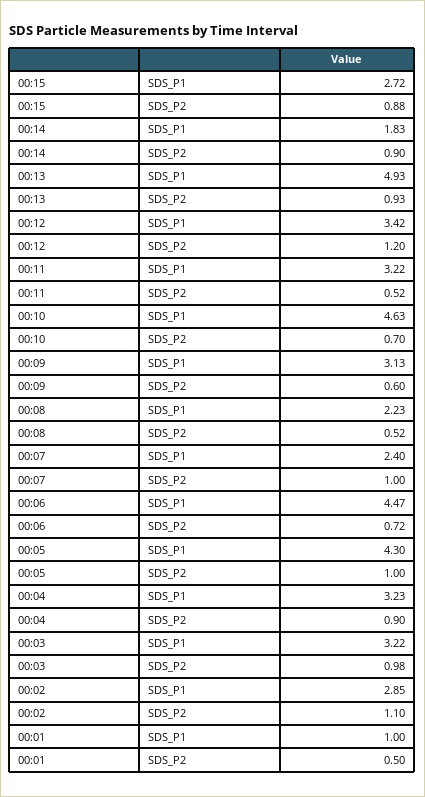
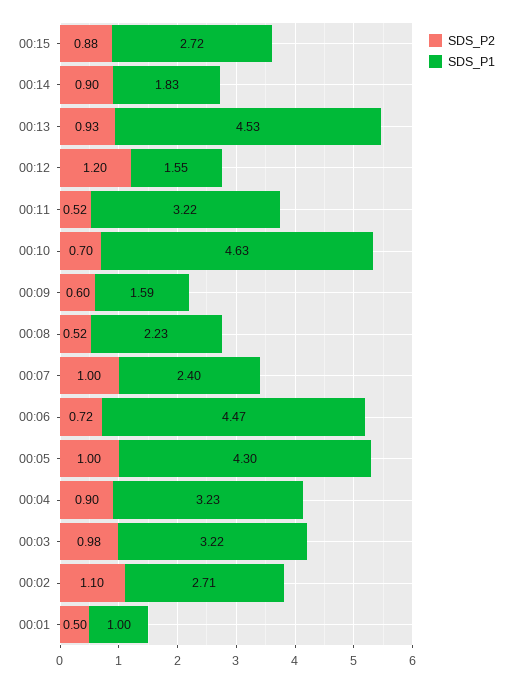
  {
    "SDS_P1": {
      "00:15": 2.72,
      "00:14": 1.83,
-     "00:13": 4.93,
+     "00:13": 4.53,
-     "00:12": 3.42,
+     "00:12": 1.55,
      "00:11": 3.22,
      "00:10": 4.63,
-     "00:09": 3.13,
+     "00:09": 1.59,
      "00:08": 2.23,
      "00:07": 2.4,
      "00:06": 4.47,
      "00:05": 4.3,
      "00:04": 3.23,
      "00:03": 3.22,
-     "00:02": 2.85,
+     "00:02": 2.71,
      "00:01": 1
    },
    "SDS_P2": {
      "00:15": 0.88,
      "00:14": 0.9,
      "00:13": 0.93,
      "00:12": 1.2,
      "00:11": 0.52,
      "00:10": 0.7,
      "00:09": 0.6,
      "00:08": 0.52,
      "00:07": 1,
      "00:06": 0.72,
      "00:05": 1,
      "00:04": 0.9,
      "00:03": 0.98,
      "00:02": 1.1,
      "00:01": 0.5
    }
  }

